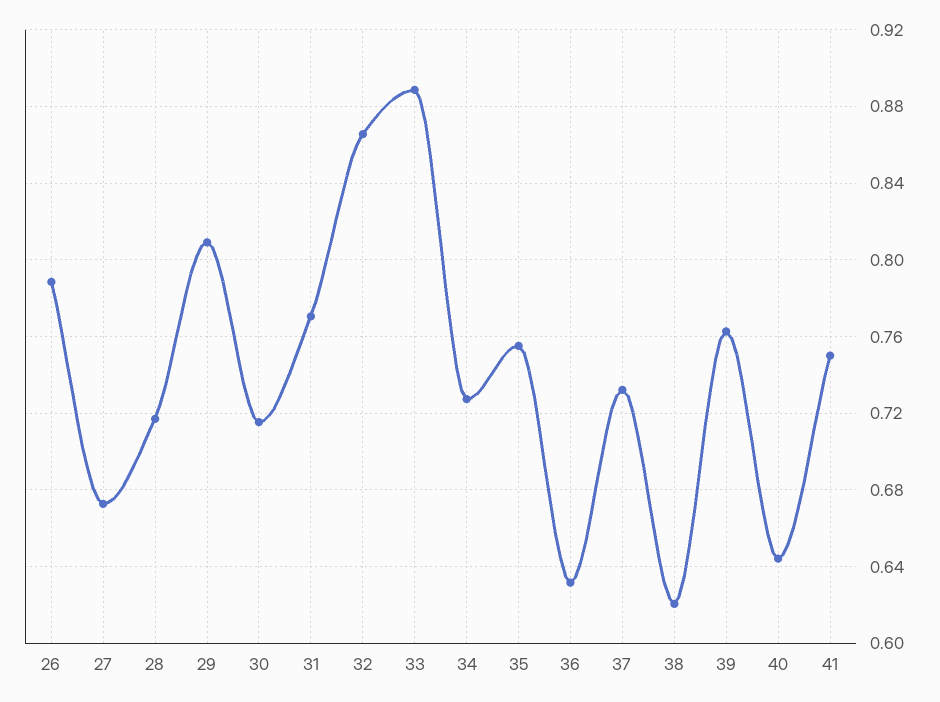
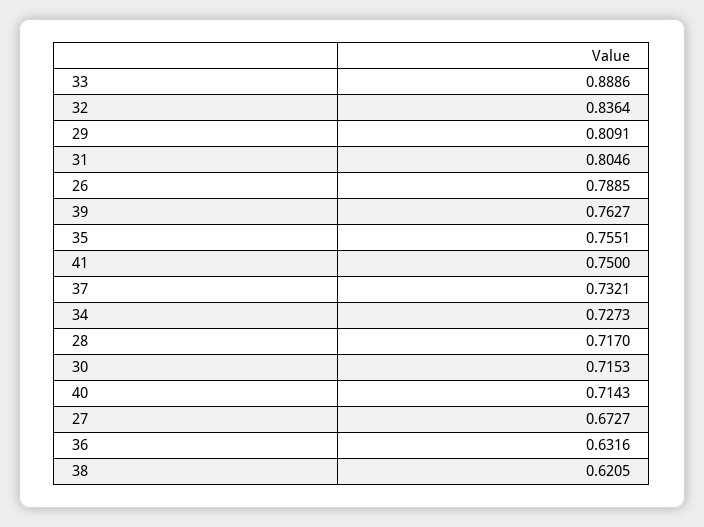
  {
    "26": 0.7885,
    "27": 0.6727,
    "28": 0.717,
    "29": 0.8091,
    "30": 0.7153,
-   "31": 0.77,
+   "31": 0.8046,
-   "32": 0.865,
+   "32": 0.8364,
    "33": 0.8886,
    "34": 0.7273,
    "35": 0.7551,
    "36": 0.6316,
    "37": 0.7321,
    "38": 0.6205,
    "39": 0.7627,
-   "40": 0.645,
+   "40": 0.7143,
    "41": 0.75
  }

